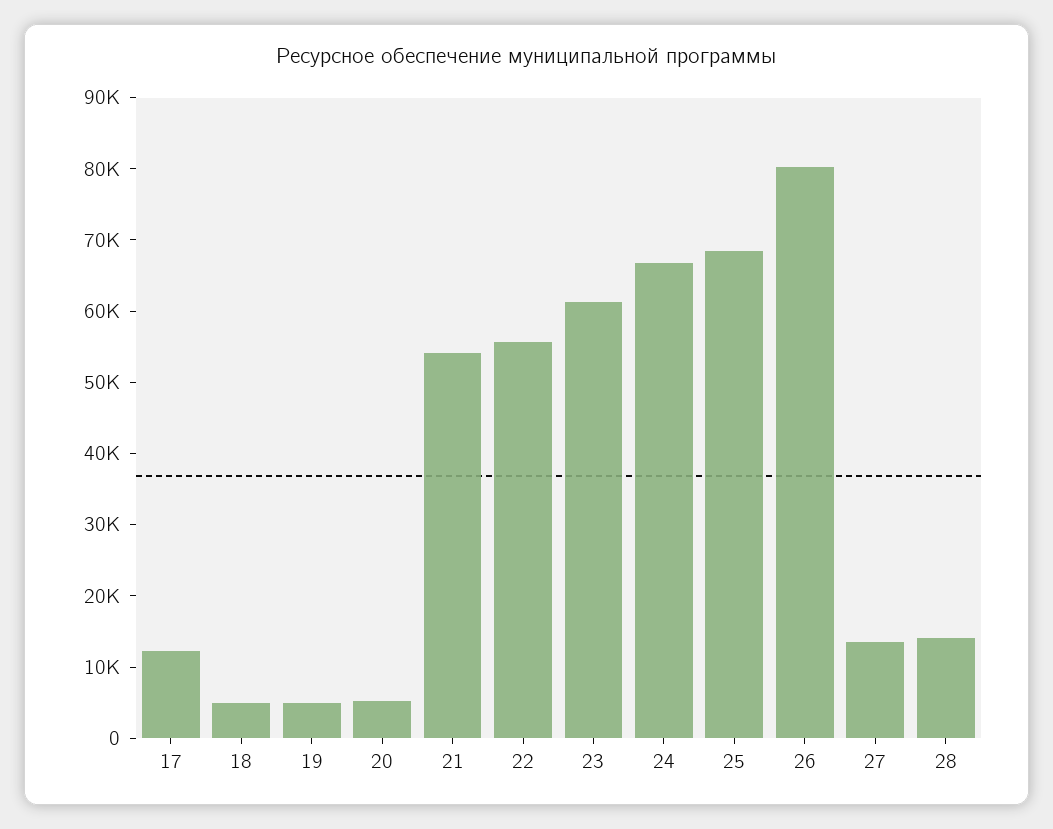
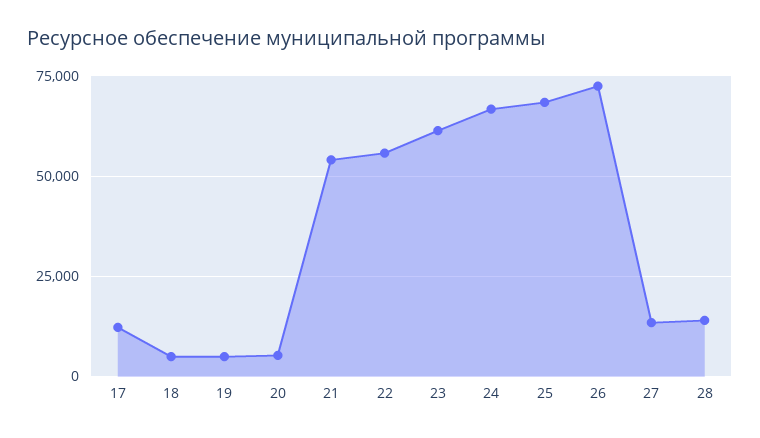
  {
    "17": 12000,
    "18": 4000,
    "19": 4000,
    "20": 6000,
    "21": 54000,
    "22": 56000,
    "23": 62000,
    "24": 66000,
    "25": 68000,
-   "26": 80000,
+   "26": 72500,
    "27": 14000,
    "28": 14000
  }

